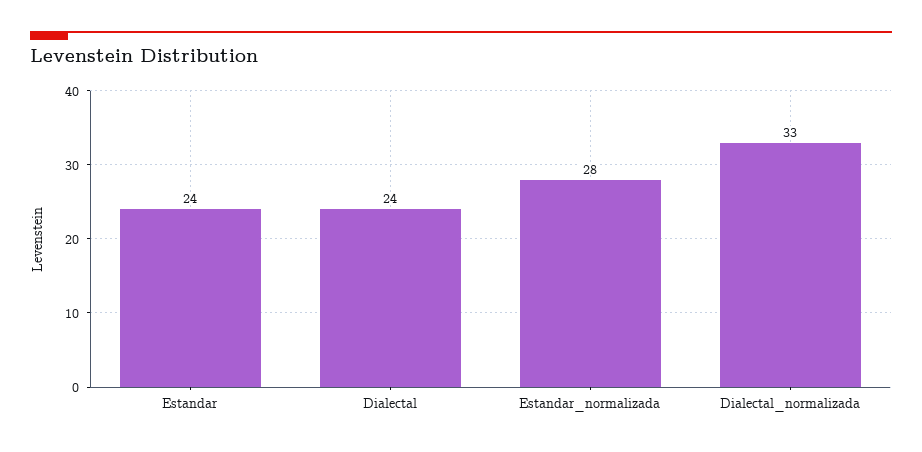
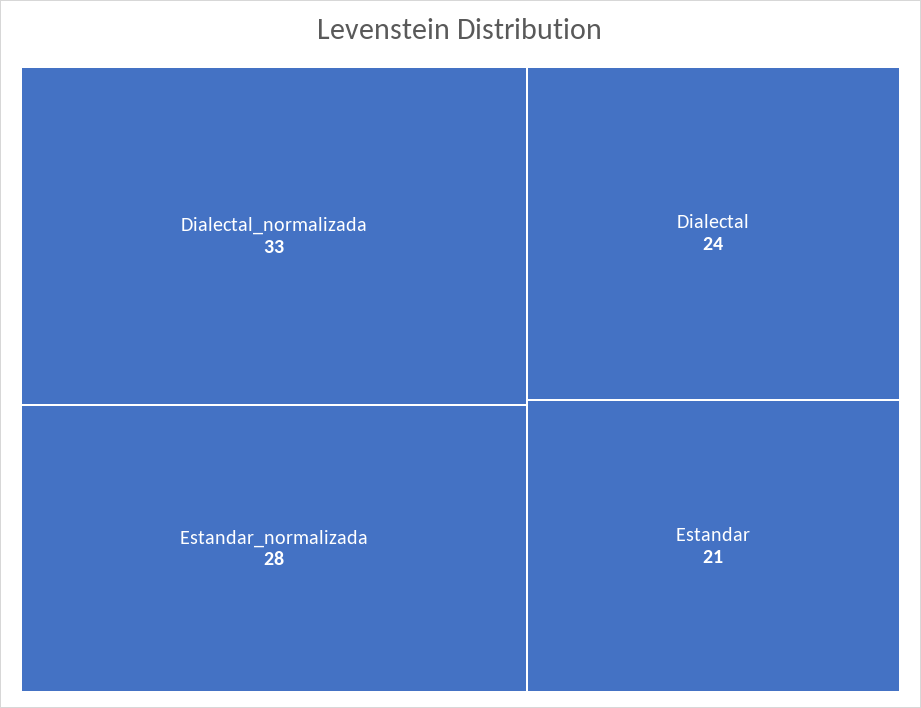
  {
-   "Estandar": 24,
+   "Estandar": 21,
    "Dialectal": 24,
    "Estandar_normalizada": 28,
    "Dialectal_normalizada": 33
  }

